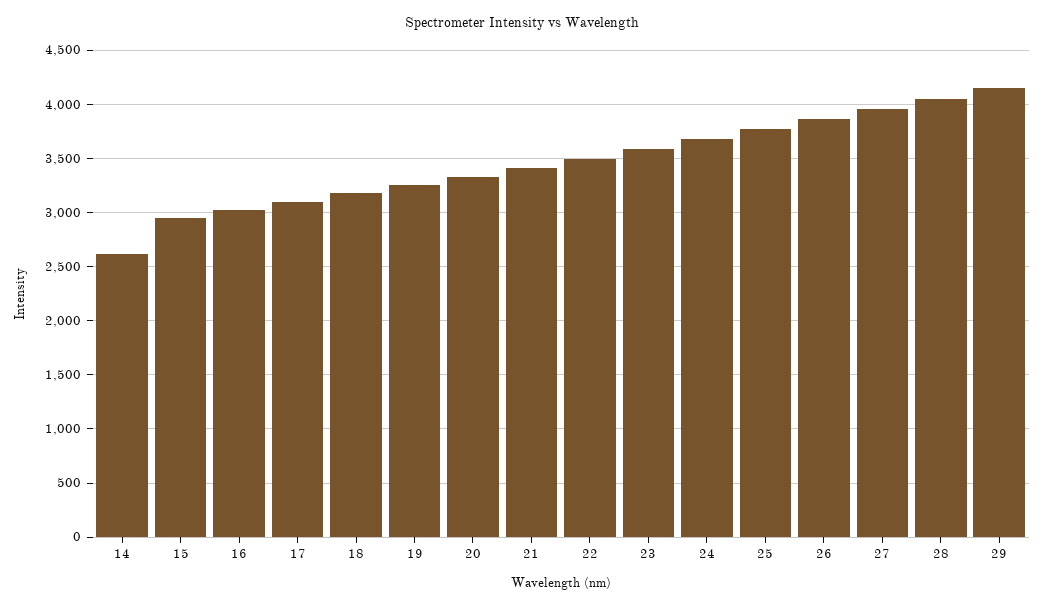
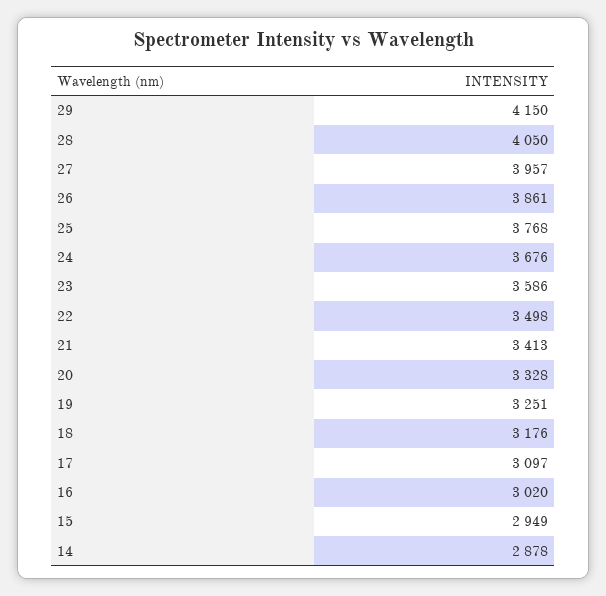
  {
-   "14": 2600,
+   "14": 2878,
    "15": 2949,
    "16": 3020,
    "17": 3097,
    "18": 3176,
    "19": 3251,
    "20": 3328,
    "21": 3413,
    "22": 3498,
    "23": 3586,
    "24": 3676,
    "25": 3768,
    "26": 3861,
    "27": 3957,
    "28": 4050,
    "29": 4150
  }

